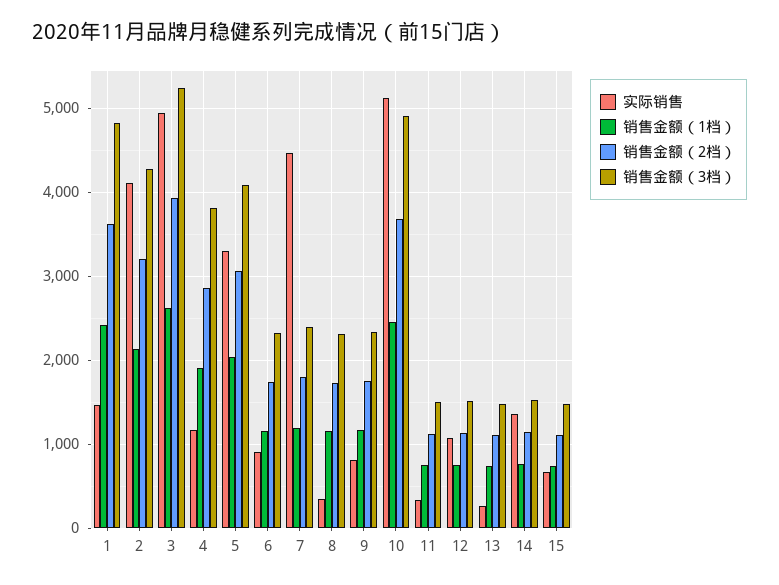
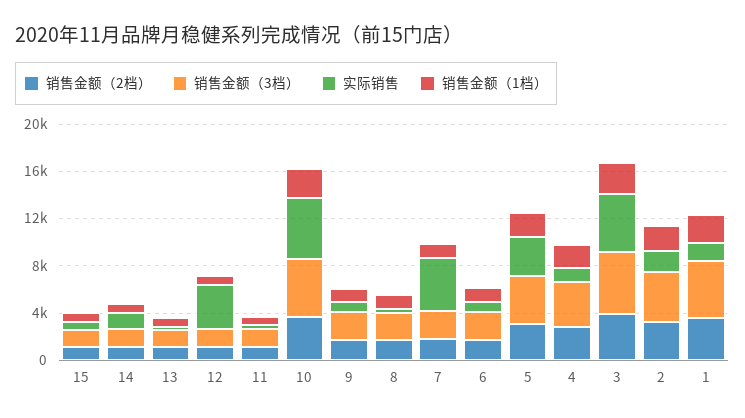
  {
    "实际销售": {
      "1": 1500,
-     "2": 4100,
+     "2": 2000,
      "3": 4900,
      "4": 1200,
      "5": 3300,
      "6": 900,
      "7": 4500,
      "8": 300,
      "9": 800,
      "10": 5100,
      "11": 300,
-     "12": 1100,
+     "12": 4000,
      "13": 300,
      "14": 1400,
      "15": 700
    },
    "销售金额（1档）": {
      "1": 2400,
      "2": 2100,
      "3": 2600,
      "4": 1900,
      "5": 2000,
      "6": 1200,
      "7": 1200,
      "8": 1200,
      "9": 1200,
      "10": 2500,
      "11": 800,
      "12": 800,
      "13": 700,
      "14": 800,
      "15": 700
    },
    "销售金额（2档）": {
      "1": 3600,
      "2": 3200,
      "3": 3900,
      "4": 2900,
      "5": 3100,
      "6": 1700,
      "7": 1800,
      "8": 1700,
      "9": 1800,
      "10": 3700,
      "11": 1100,
      "12": 1100,
      "13": 1100,
      "14": 1100,
      "15": 1100
    },
    "销售金额（3档）": {
      "1": 4800,
      "2": 4300,
      "3": 5200,
      "4": 3800,
      "5": 4100,
      "6": 2300,
      "7": 2400,
      "8": 2300,
      "9": 2300,
      "10": 4900,
      "11": 1500,
      "12": 1500,
      "13": 1500,
      "14": 1500,
      "15": 1500
    }
  }

